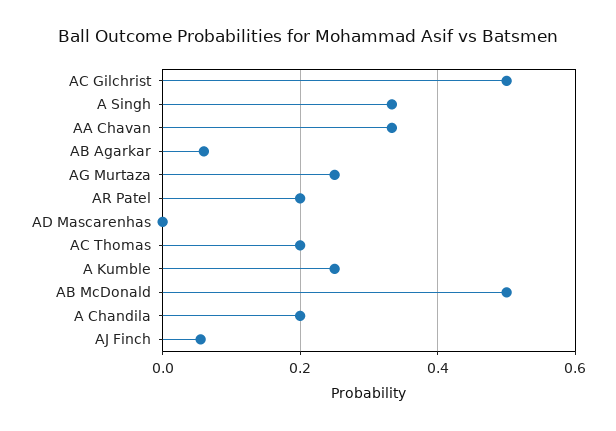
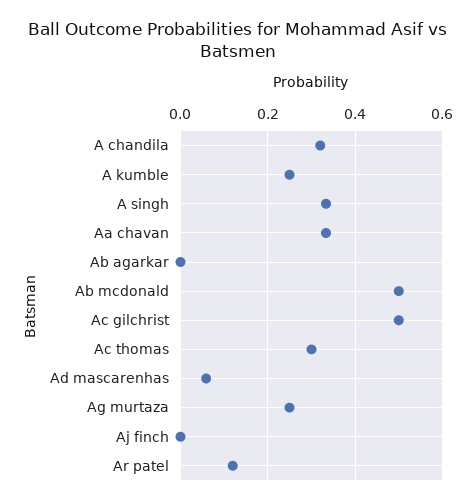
  {
    "AC Gilchrist": 0.5,
    "A Singh": 0.34,
    "AA Chavan": 0.34,
-   "AB Agarkar": 0.06,
+   "AB Agarkar": 0,
    "AG Murtaza": 0.26,
-   "AR Patel": 0.2,
+   "AR Patel": 0.12,
-   "AD Mascarenhas": 0,
+   "AD Mascarenhas": 0.06,
-   "AC Thomas": 0.2,
+   "AC Thomas": 0.3,
    "A Kumble": 0.26,
    "AB McDonald": 0.5,
-   "A Chandila": 0.2,
+   "A Chandila": 0.32,
-   "AJ Finch": 0.06
+   "AJ Finch": 0
  }

